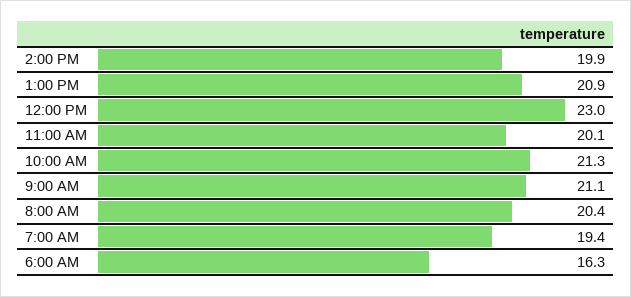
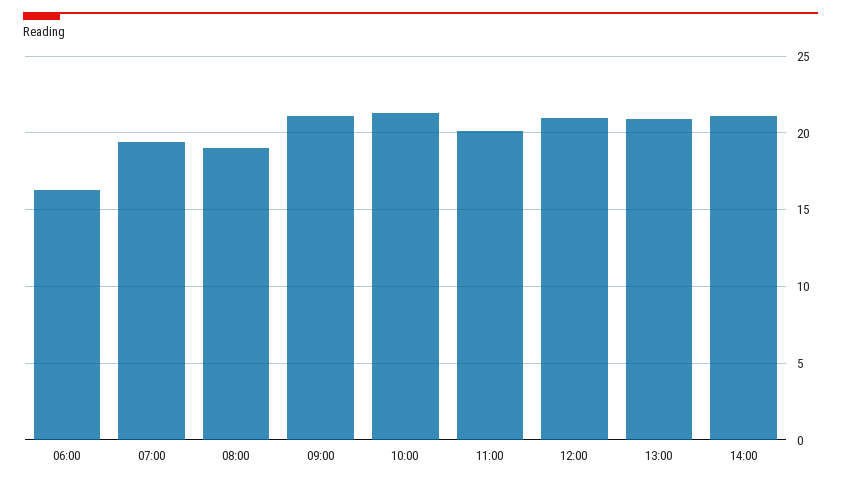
  {
-   "2:00 PM": 19.9,
+   "2:00 PM": 21,
    "1:00 PM": 20.9,
-   "12:00 PM": 23,
+   "12:00 PM": 21,
    "11:00 AM": 20.1,
    "10:00 AM": 21.3,
    "9:00 AM": 21.1,
-   "8:00 AM": 20.4,
+   "8:00 AM": 19,
    "7:00 AM": 19.4,
    "6:00 AM": 16.3
  }

